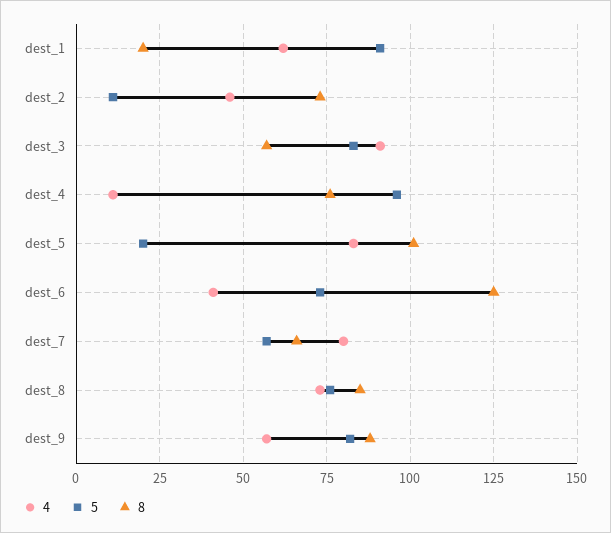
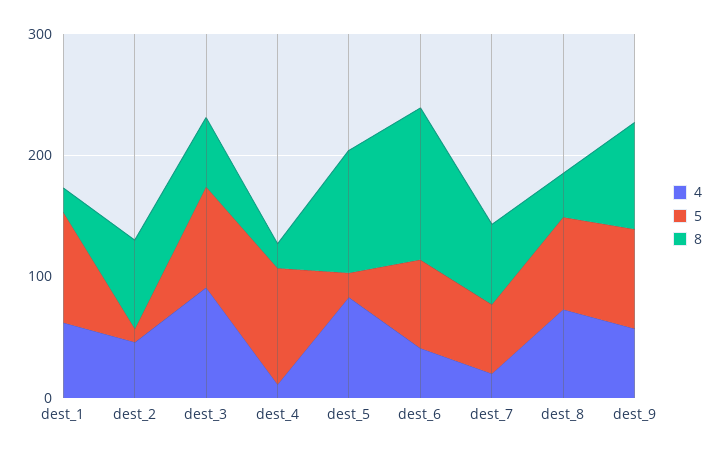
  {
    "4": {
      "dest_1": 60,
      "dest_2": 45,
      "dest_3": 90,
      "dest_4": 10,
      "dest_5": 85,
      "dest_6": 40,
-     "dest_7": 80,
+     "dest_7": 20,
      "dest_8": 75,
      "dest_9": 55
    },
    "5": {
      "dest_1": 90,
      "dest_2": 10,
      "dest_3": 85,
      "dest_4": 95,
      "dest_5": 20,
      "dest_6": 75,
      "dest_7": 55,
      "dest_8": 75,
      "dest_9": 80
    },
    "8": {
      "dest_1": 20,
      "dest_2": 75,
      "dest_3": 55,
-     "dest_4": 75,
+     "dest_4": 20,
      "dest_5": 100,
      "dest_6": 125,
      "dest_7": 65,
-     "dest_8": 85,
+     "dest_8": 40,
      "dest_9": 90
    }
  }

